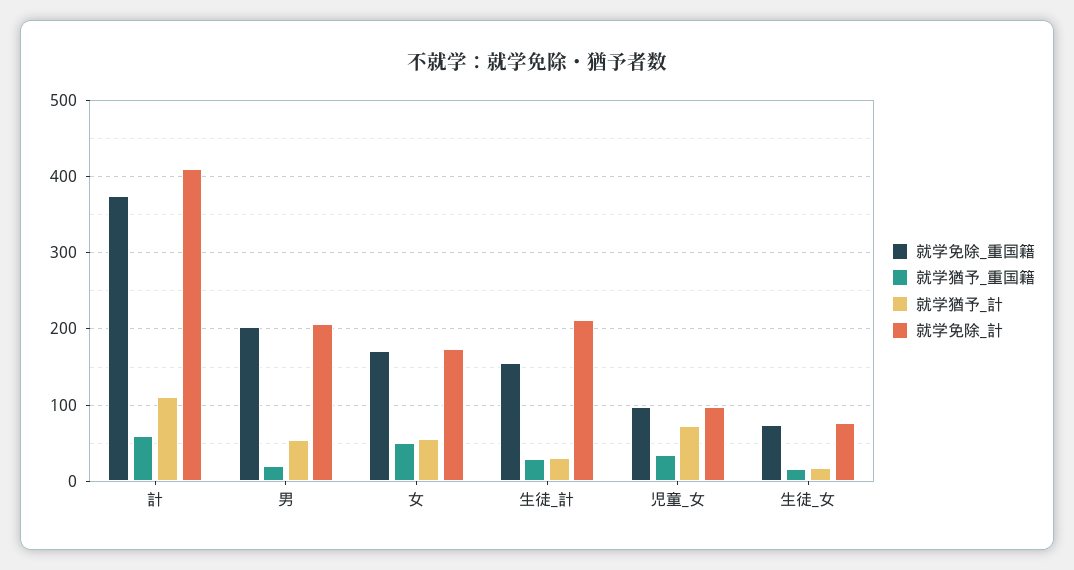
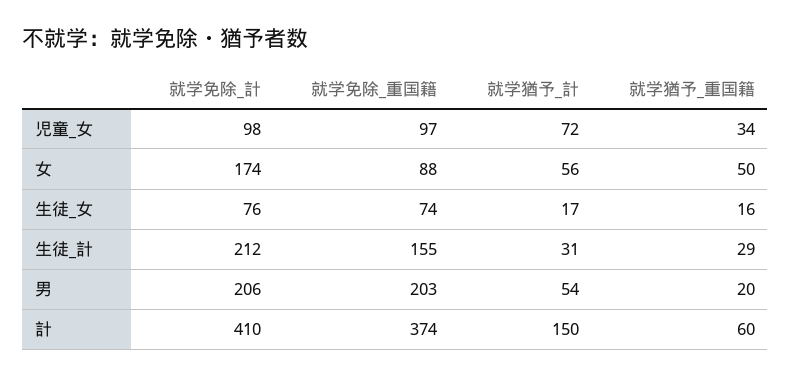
  {
    "就学免除_重国籍": {
      "計": 374,
      "男": 203,
-     "女": 170,
+     "女": 88,
      "生徒_計": 155,
      "児童_女": 97,
      "生徒_女": 74
    },
    "就学猶予_重国籍": {
      "計": 60,
      "男": 20,
      "女": 50,
      "生徒_計": 29,
      "児童_女": 34,
      "生徒_女": 16
    },
    "就学猶予_計": {
-     "計": 110,
+     "計": 150,
      "男": 54,
      "女": 56,
      "生徒_計": 31,
      "児童_女": 72,
      "生徒_女": 17
    },
    "就学免除_計": {
      "計": 410,
      "男": 206,
      "女": 174,
      "生徒_計": 212,
      "児童_女": 98,
      "生徒_女": 76
    }
  }

